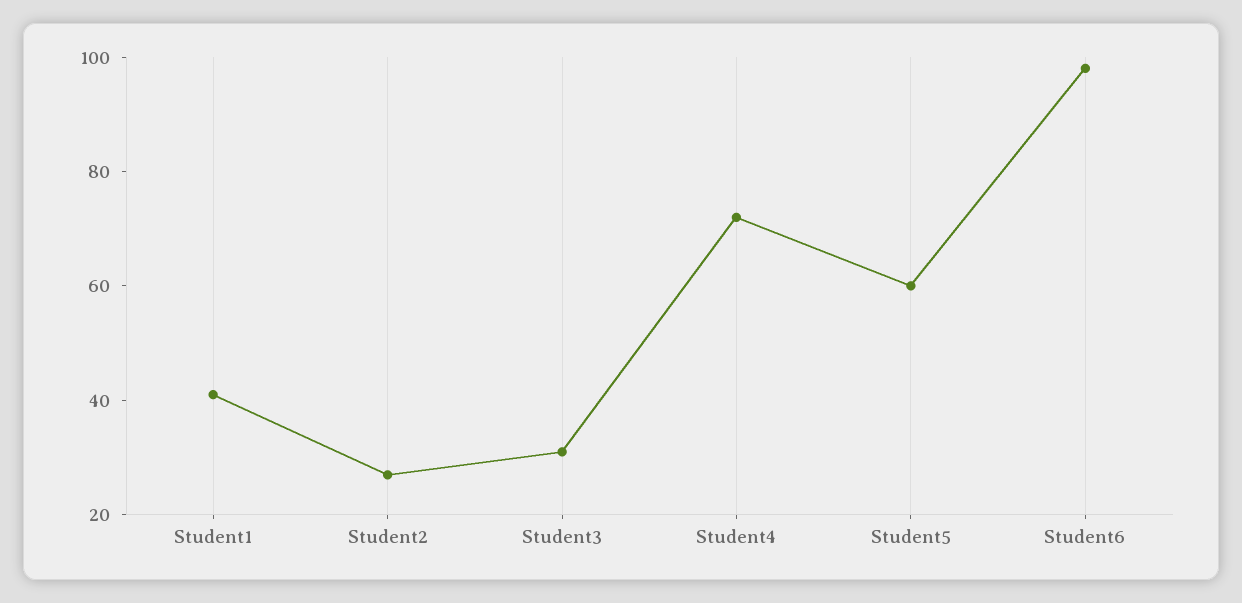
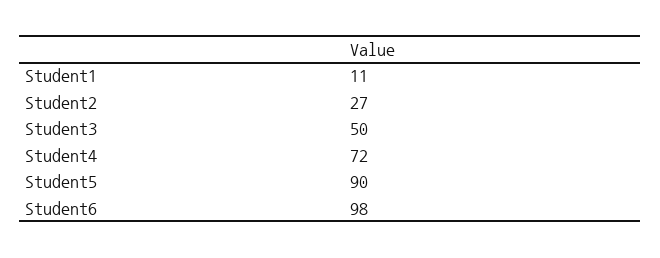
  {
-   "Student1": 40,
+   "Student1": 11,
    "Student2": 27,
-   "Student3": 30,
+   "Student3": 50,
    "Student4": 72,
-   "Student5": 60,
+   "Student5": 90,
    "Student6": 98
  }

